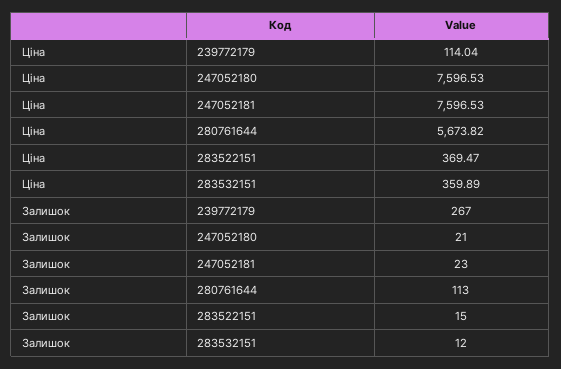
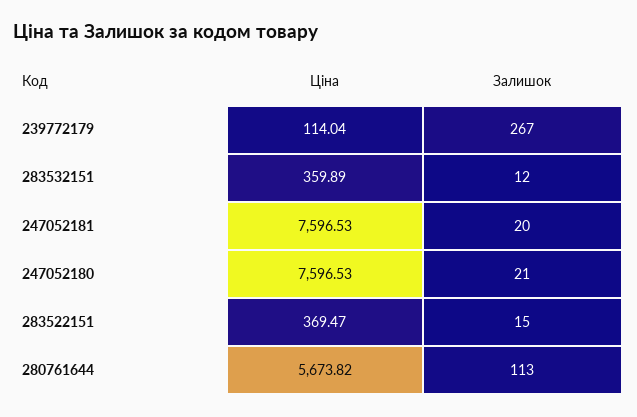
  {
    "Ціна": {
      "239772179": 114.04,
      "247052180": 7596.53,
      "247052181": 7596.53,
      "280761644": 5673.82,
      "283522151": 369.47,
      "283532151": 359.89
    },
    "Залишок": {
      "239772179": 267,
      "247052180": 21,
-     "247052181": 23,
+     "247052181": 20,
      "280761644": 113,
      "283522151": 15,
      "283532151": 12
    }
  }

